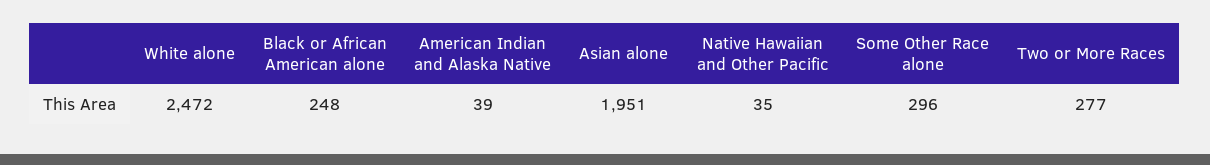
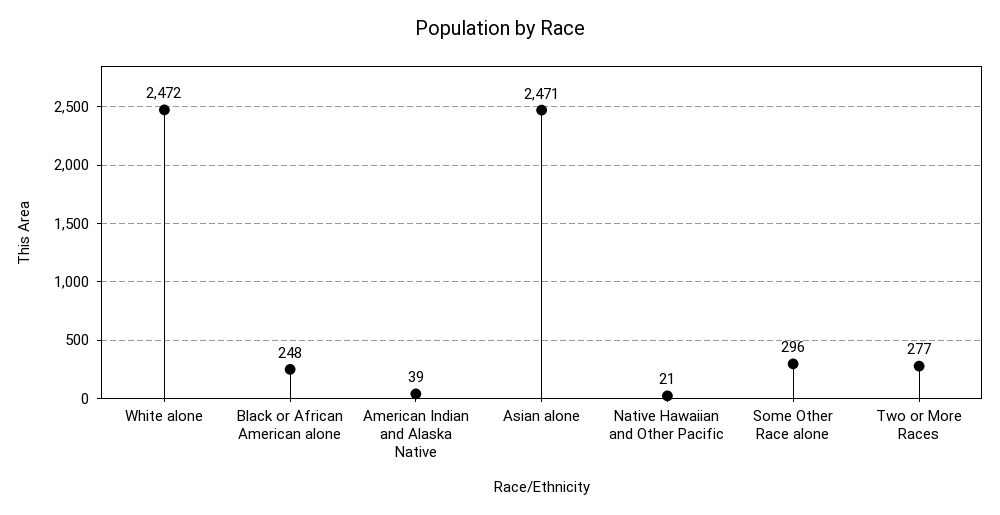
  {
    "White alone": 2472,
    "Black or African American alone": 248,
    "American Indian and Alaska Native": 39,
-   "Asian alone": 1951,
+   "Asian alone": 2471,
-   "Native Hawaiian and Other Pacific": 35,
+   "Native Hawaiian and Other Pacific": 21,
    "Some Other Race alone": 296,
    "Two or More Races": 277
  }

